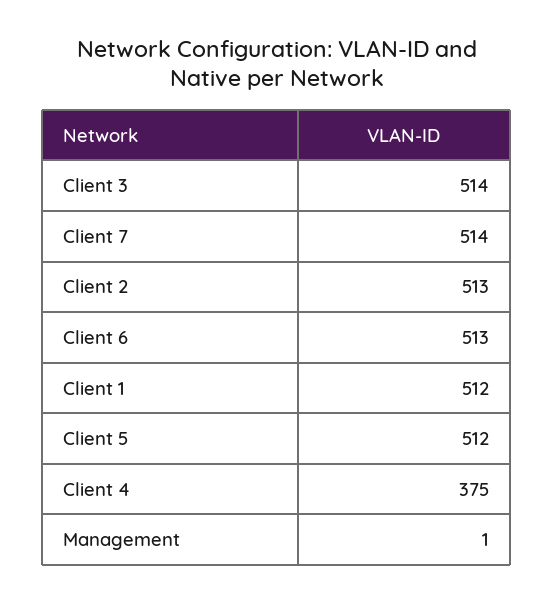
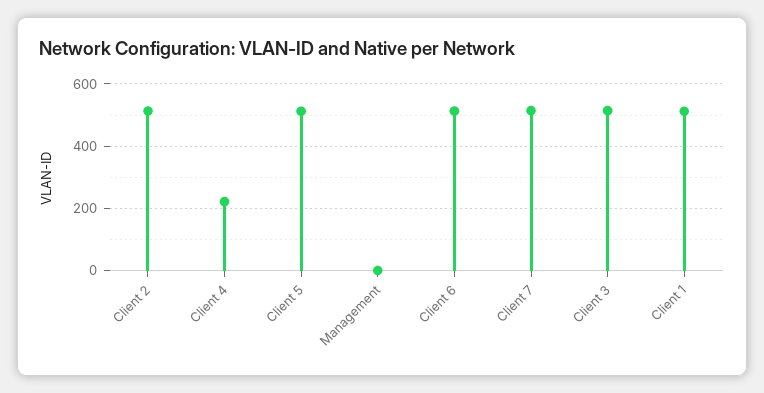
  {
    "Client 3": 514,
    "Client 7": 514,
    "Client 2": 513,
    "Client 6": 513,
    "Client 1": 512,
    "Client 5": 512,
-   "Client 4": 375,
+   "Client 4": 220,
    "Management": 1
  }

